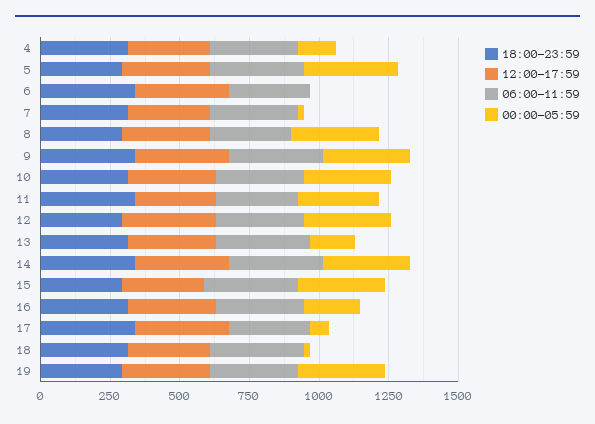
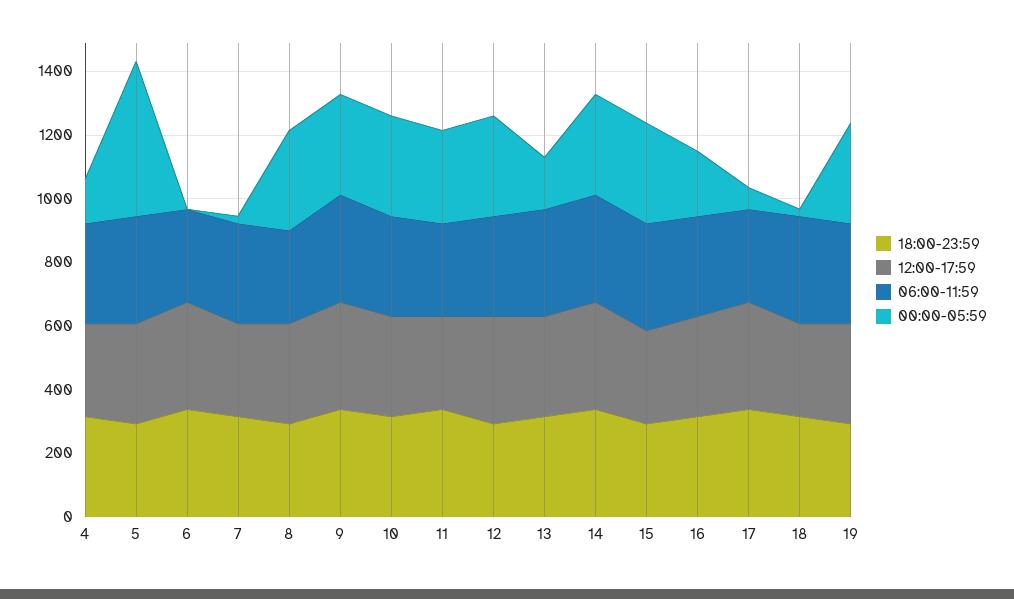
  {
    "18:00-23:59": {
      "4": 300,
      "5": 300,
      "6": 350,
      "7": 300,
      "8": 300,
      "9": 350,
      "10": 300,
      "11": 350,
      "12": 300,
      "13": 300,
      "14": 350,
      "15": 300,
      "16": 300,
      "17": 350,
      "18": 300,
      "19": 300
    },
    "12:00-17:59": {
      "4": 300,
      "5": 300,
      "6": 350,
      "7": 300,
      "8": 300,
      "9": 350,
      "10": 300,
      "11": 300,
      "12": 350,
      "13": 300,
      "14": 350,
      "15": 300,
      "16": 300,
      "17": 350,
      "18": 300,
      "19": 300
    },
    "06:00-11:59": {
      "4": 300,
      "5": 350,
      "6": 300,
      "7": 300,
      "8": 300,
      "9": 350,
      "10": 300,
      "11": 300,
      "12": 300,
      "13": 350,
      "14": 350,
      "15": 350,
      "16": 300,
      "17": 300,
      "18": 350,
      "19": 300
    },
    "00:00-05:59": {
      "4": 150,
-     "5": 350,
+     "5": 500,
      "6": 0,
      "7": 0,
      "8": 300,
      "9": 300,
      "10": 300,
      "11": 300,
      "12": 300,
      "13": 150,
      "14": 300,
      "15": 300,
      "16": 200,
      "17": 50,
      "18": 0,
      "19": 300
    }
  }

